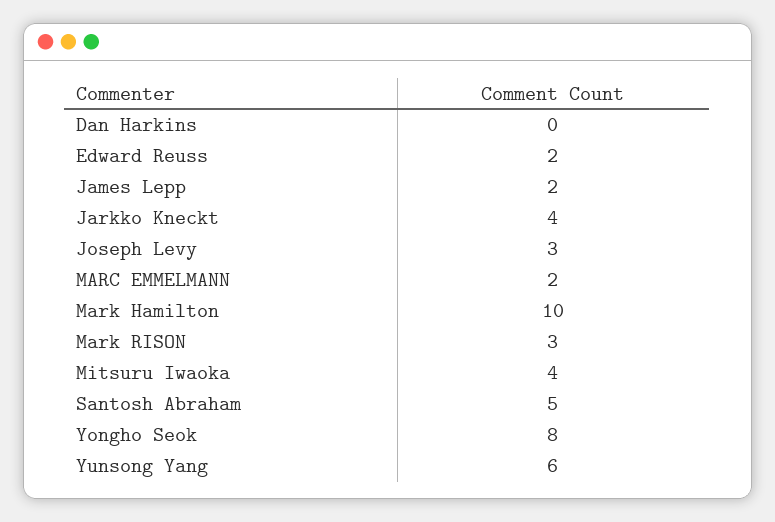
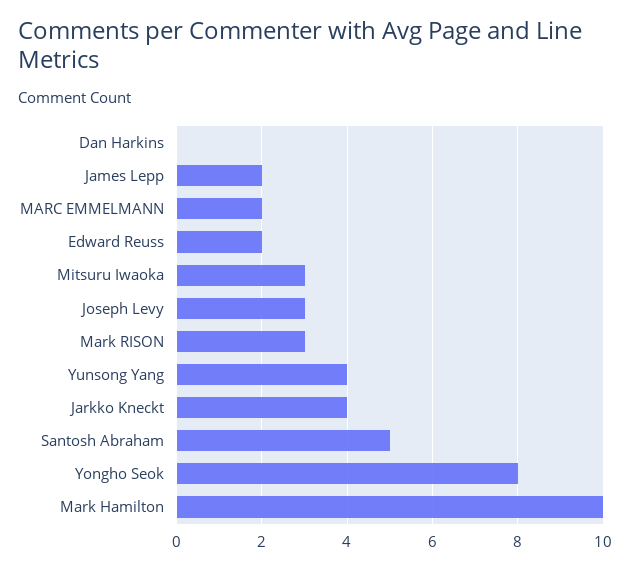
  {
    "Dan Harkins": 0,
    "Edward Reuss": 2,
    "James Lepp": 2,
    "Jarkko Kneckt": 4,
    "Joseph Levy": 3,
    "MARC EMMELMANN": 2,
    "Mark Hamilton": 10,
    "Mark RISON": 3,
-   "Mitsuru Iwaoka": 4,
+   "Mitsuru Iwaoka": 3,
    "Santosh Abraham": 5,
    "Yongho Seok": 8,
-   "Yunsong Yang": 6
+   "Yunsong Yang": 4
  }

